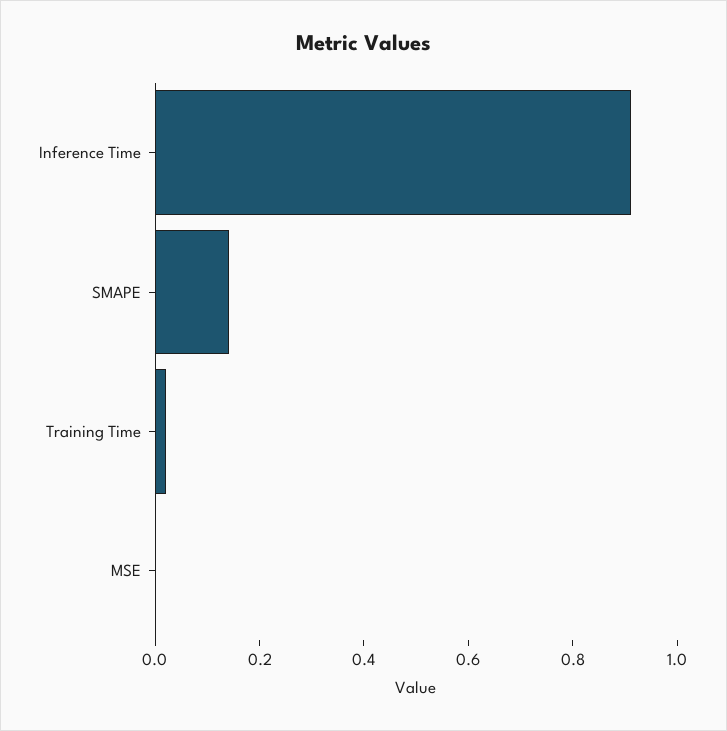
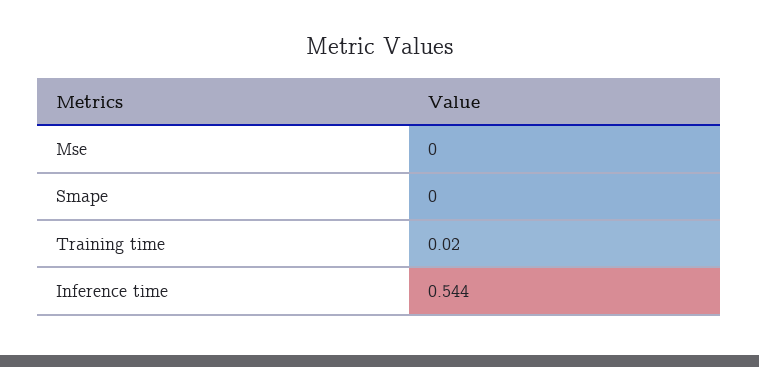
  {
-   "Inference Time": 0.9,
+   "Inference Time": 0.544,
-   "SMAPE": 0.15,
+   "SMAPE": 0,
    "Training Time": 0.02,
    "MSE": 0
  }

